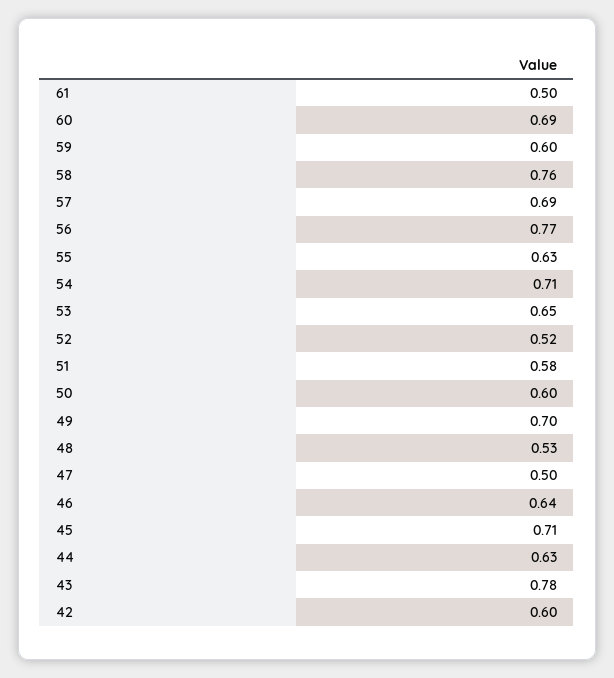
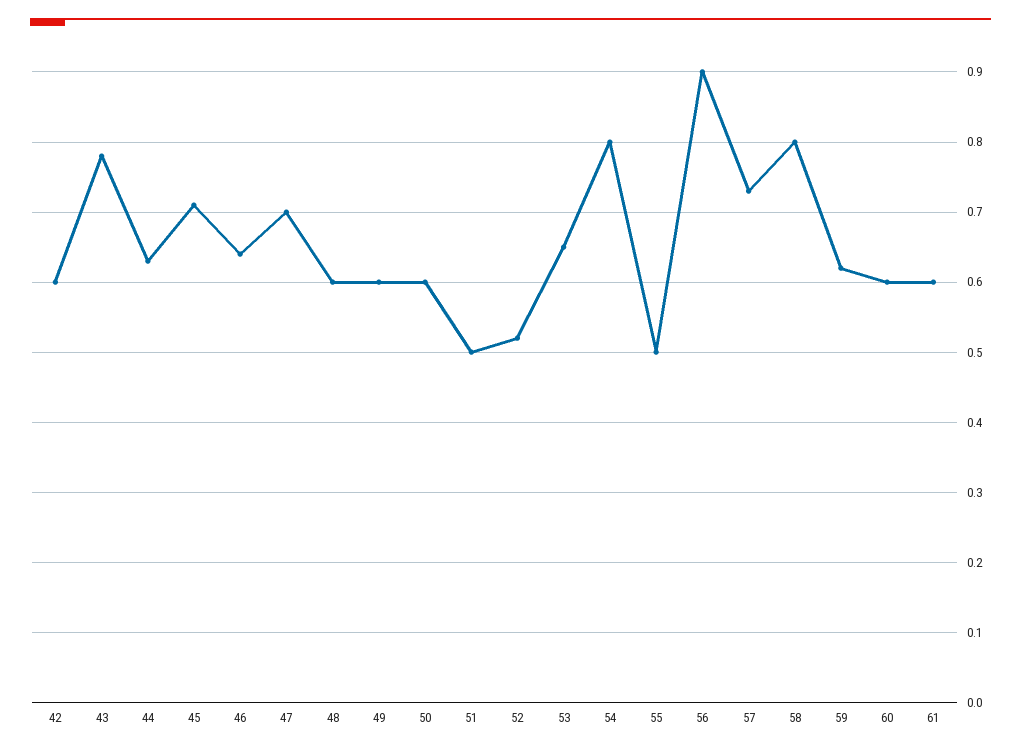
  {
-   "61": 0.5,
+   "61": 0.6,
-   "60": 0.69,
+   "60": 0.6,
-   "59": 0.6,
+   "59": 0.62,
-   "58": 0.76,
+   "58": 0.8,
-   "57": 0.69,
+   "57": 0.73,
-   "56": 0.77,
+   "56": 0.9,
-   "55": 0.63,
+   "55": 0.5,
-   "54": 0.71,
+   "54": 0.8,
    "53": 0.65,
    "52": 0.52,
-   "51": 0.58,
+   "51": 0.5,
    "50": 0.6,
-   "49": 0.7,
+   "49": 0.6,
-   "48": 0.53,
+   "48": 0.6,
-   "47": 0.5,
+   "47": 0.7,
    "46": 0.64,
    "45": 0.71,
    "44": 0.63,
    "43": 0.78,
    "42": 0.6
  }

